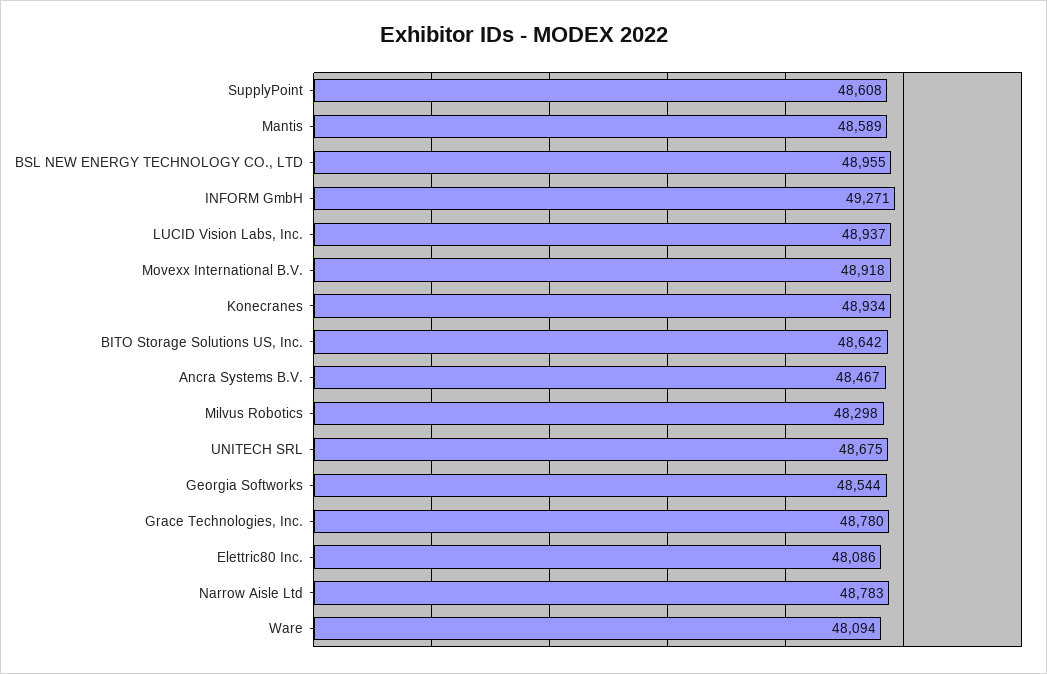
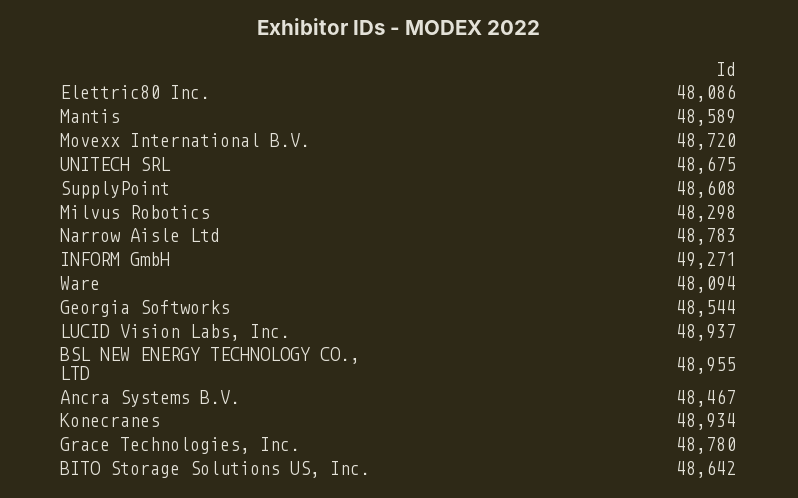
  {
    "SupplyPoint": 48608,
    "Mantis": 48589,
    "BSL NEW ENERGY TECHNOLOGY CO., LTD": 48955,
    "INFORM GmbH": 49271,
    "LUCID Vision Labs, Inc.": 48937,
-   "Movexx International B.V.": 48918,
+   "Movexx International B.V.": 48720,
    "Konecranes": 48934,
    "BITO Storage Solutions US, Inc.": 48642,
    "Ancra Systems B.V.": 48467,
    "Milvus Robotics": 48298,
    "UNITECH SRL": 48675,
    "Georgia Softworks": 48544,
    "Grace Technologies, Inc.": 48780,
    "Elettric80 Inc.": 48086,
    "Narrow Aisle Ltd": 48783,
    "Ware": 48094
  }

